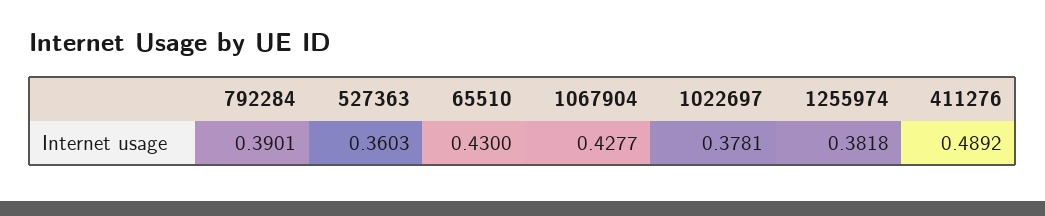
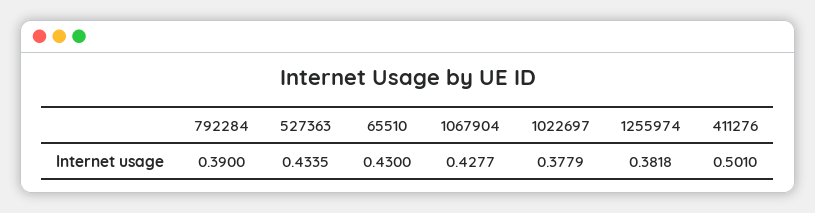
  {
-   "792284": 0.3901,
+   "792284": 0.39,
-   "527363": 0.3603,
+   "527363": 0.4335,
    "65510": 0.43,
    "1067904": 0.4277,
-   "1022697": 0.3781,
+   "1022697": 0.3779,
    "1255974": 0.3818,
-   "411276": 0.4892
+   "411276": 0.501
  }

